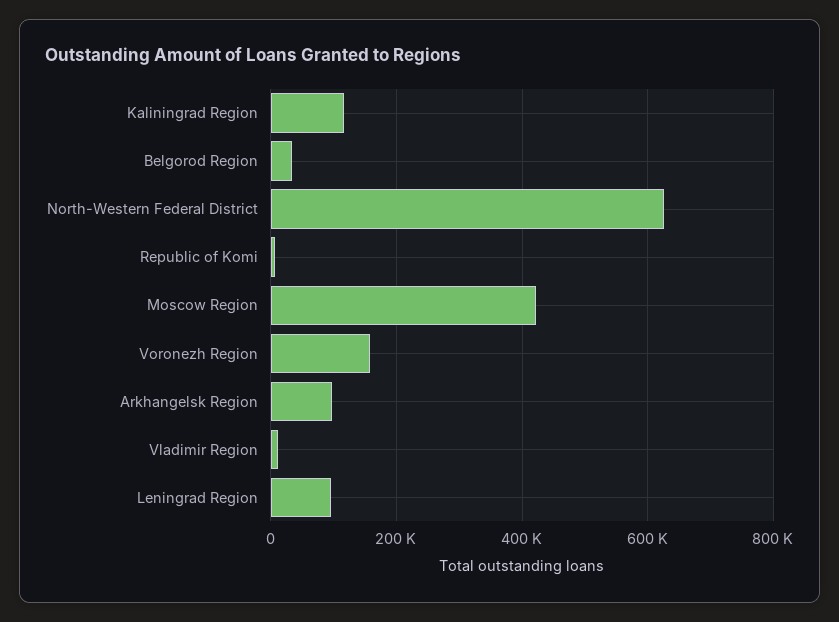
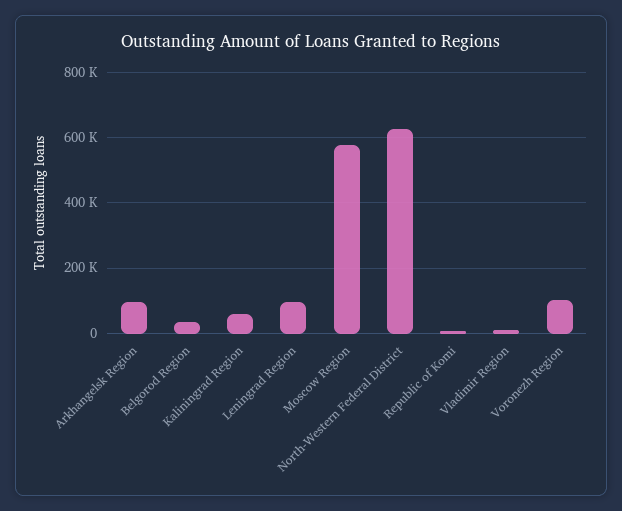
  {
-   "Kaliningrad Region": 120000,
+   "Kaliningrad Region": 60000,
    "Belgorod Region": 40000,
    "North-Western Federal District": 620000,
    "Republic of Komi": 0,
-   "Moscow Region": 420000,
+   "Moscow Region": 580000,
-   "Voronezh Region": 160000,
+   "Voronezh Region": 100000,
    "Arkhangelsk Region": 100000,
    "Vladimir Region": 20000,
    "Leningrad Region": 100000
  }

